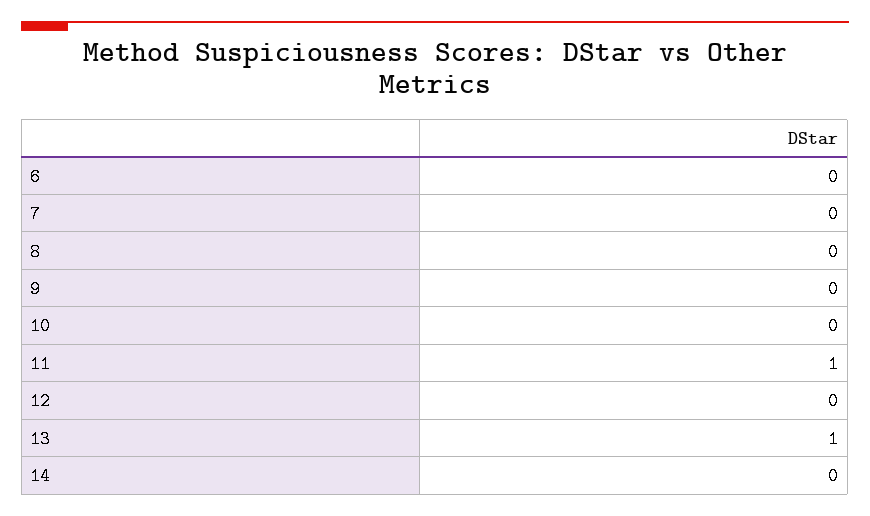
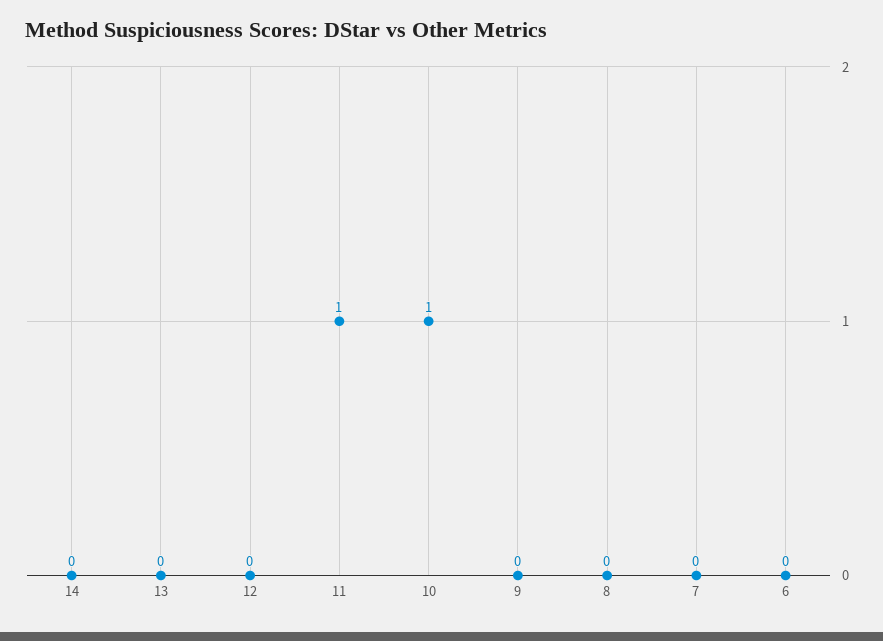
  {
    "6": 0,
    "7": 0,
    "8": 0,
    "9": 0,
-   "10": 0,
+   "10": 1,
    "11": 1,
    "12": 0,
-   "13": 1,
+   "13": 0,
    "14": 0
  }

